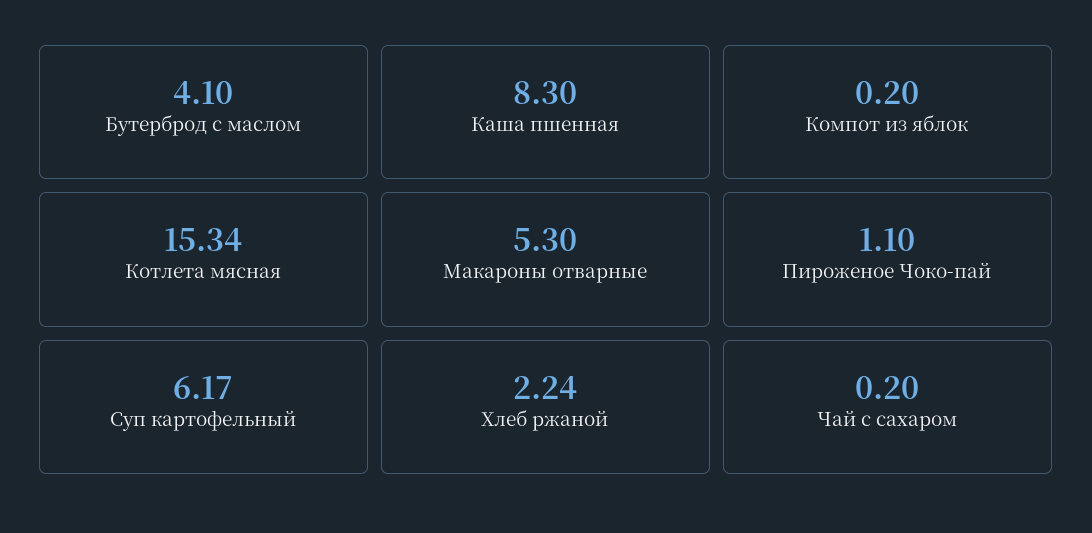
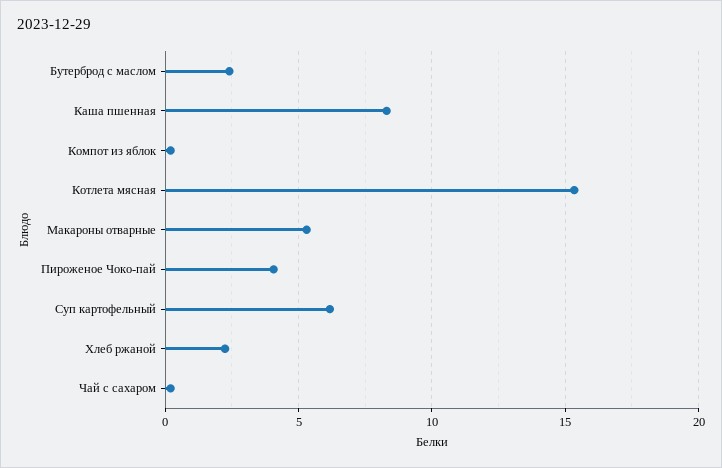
  {
-   "Бутерброд с маслом": 4.1,
+   "Бутерброд с маслом": 2.5,
    "Каша пшенная": 8.3,
    "Компот из яблок": 0.2,
    "Котлета мясная": 15.34,
    "Макароны отварные": 5.3,
-   "Пироженое Чоко-пай": 1.1,
+   "Пироженое Чоко-пай": 4,
    "Суп картофельный": 6.17,
    "Хлеб ржаной": 2.24,
    "Чай с сахаром": 0.2
  }

